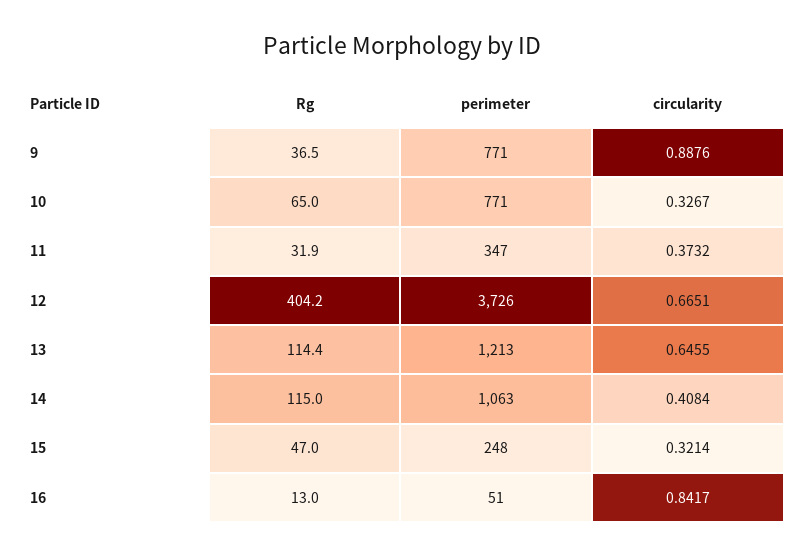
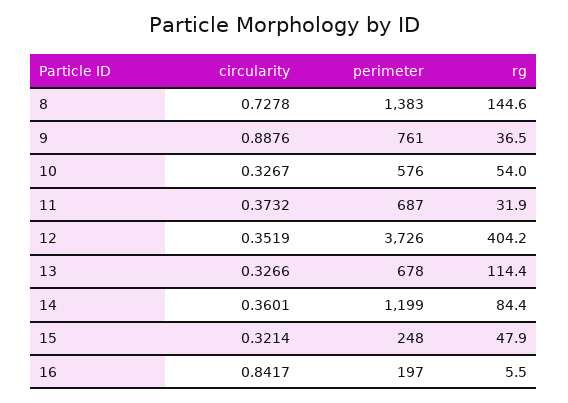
  {
    "Rg": {
      "9": 36.5,
-     "10": 65,
+     "10": 54,
      "11": 31.9,
      "12": 404.2,
      "13": 114.4,
-     "14": 115,
+     "14": 84.4,
-     "15": 47,
+     "15": 47.9,
-     "16": 13
+     "16": 5.5,
+     "8": 144.6
    },
    "perimeter": {
-     "9": 771,
+     "9": 761,
-     "10": 771,
+     "10": 576,
-     "11": 347,
+     "11": 687,
      "12": 3726,
-     "13": 1213,
+     "13": 678,
-     "14": 1063,
+     "14": 1199,
      "15": 248,
-     "16": 51
+     "16": 197,
+     "8": 1383
    },
    "circularity": {
      "9": 0.8876,
      "10": 0.3267,
      "11": 0.3732,
-     "12": 0.6651,
+     "12": 0.3519,
-     "13": 0.6455,
+     "13": 0.3266,
-     "14": 0.4084,
+     "14": 0.3601,
      "15": 0.3214,
-     "16": 0.8417
+     "16": 0.8417,
+     "8": 0.7278
    }
  }

